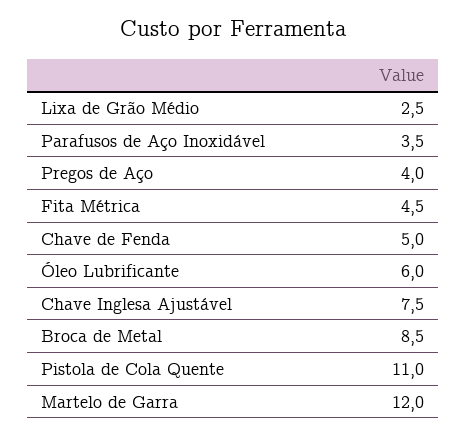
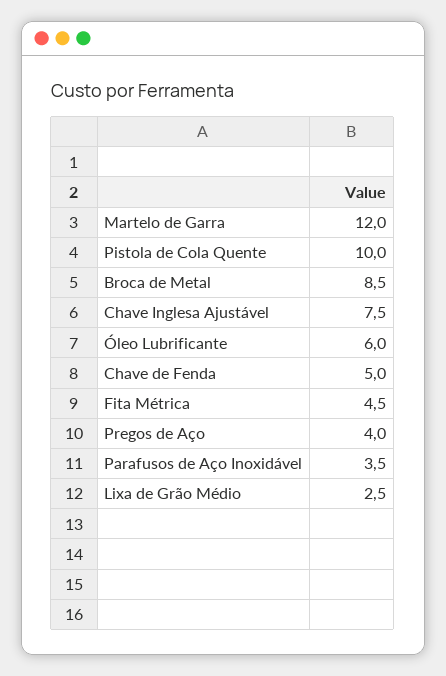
  {
    "Lixa de Grão Médio": 2.5,
    "Parafusos de Aço Inoxidável": 3.5,
    "Pregos de Aço": 4,
    "Fita Métrica": 4.5,
    "Chave de Fenda": 5,
    "Óleo Lubrificante": 6,
    "Chave Inglesa Ajustável": 7.5,
    "Broca de Metal": 8.5,
-   "Pistola de Cola Quente": 11,
+   "Pistola de Cola Quente": 10,
    "Martelo de Garra": 12
  }

